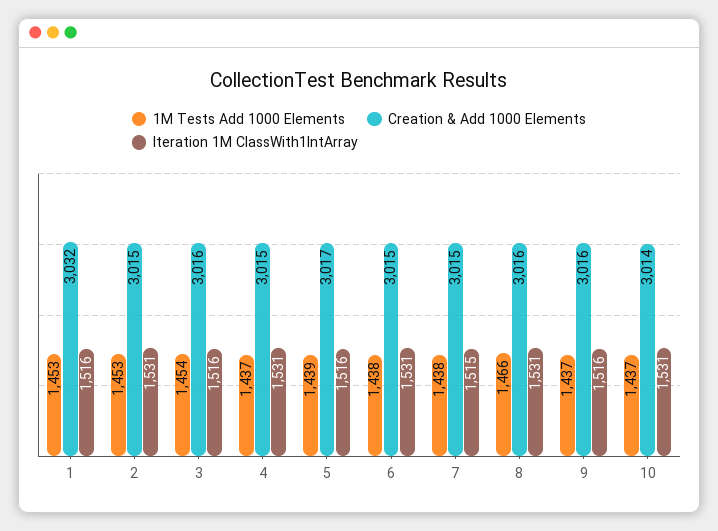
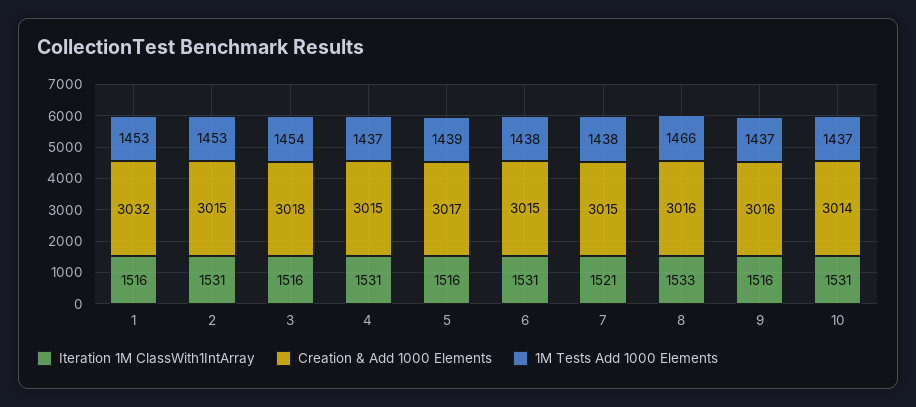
  {
    "1M Tests Add 1000 Elements": {
      "1": 1453,
      "2": 1453,
      "3": 1454,
      "4": 1437,
      "5": 1439,
      "6": 1438,
      "7": 1438,
      "8": 1466,
      "9": 1437,
      "10": 1437
    },
    "Creation & Add 1000 Elements": {
      "1": 3032,
      "2": 3015,
-     "3": 3016,
+     "3": 3018,
      "4": 3015,
      "5": 3017,
      "6": 3015,
      "7": 3015,
      "8": 3016,
      "9": 3016,
      "10": 3014
    },
    "Iteration 1M ClassWith1IntArray": {
      "1": 1516,
      "2": 1531,
      "3": 1516,
      "4": 1531,
      "5": 1516,
      "6": 1531,
-     "7": 1515,
+     "7": 1521,
-     "8": 1531,
+     "8": 1533,
      "9": 1516,
      "10": 1531
    }
  }

